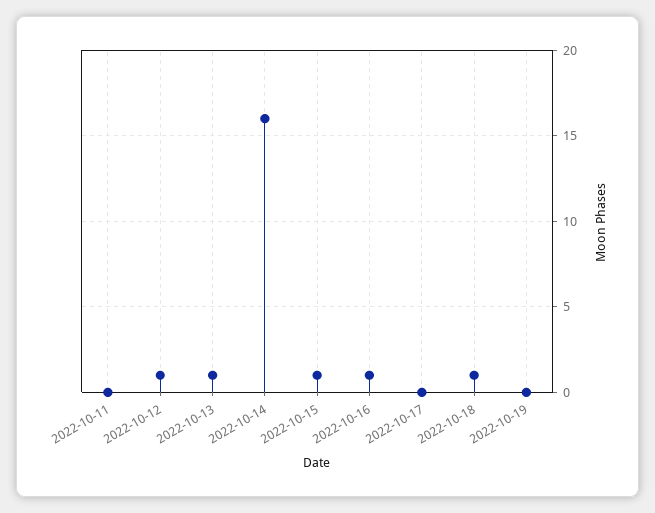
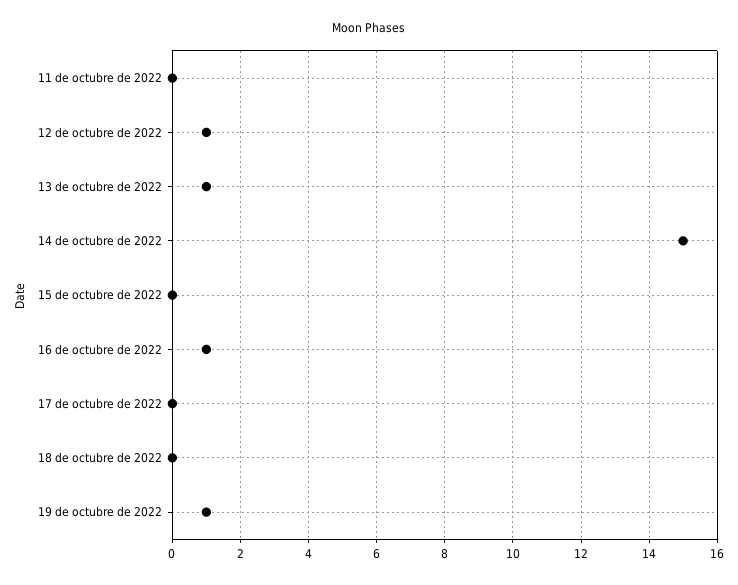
  {
    "2022-10-11": 0,
    "2022-10-12": 1,
    "2022-10-13": 1,
-   "2022-10-14": 16,
+   "2022-10-14": 15,
-   "2022-10-15": 1,
+   "2022-10-15": 0,
    "2022-10-16": 1,
    "2022-10-17": 0,
-   "2022-10-18": 1,
+   "2022-10-18": 0,
-   "2022-10-19": 0
+   "2022-10-19": 1
  }

